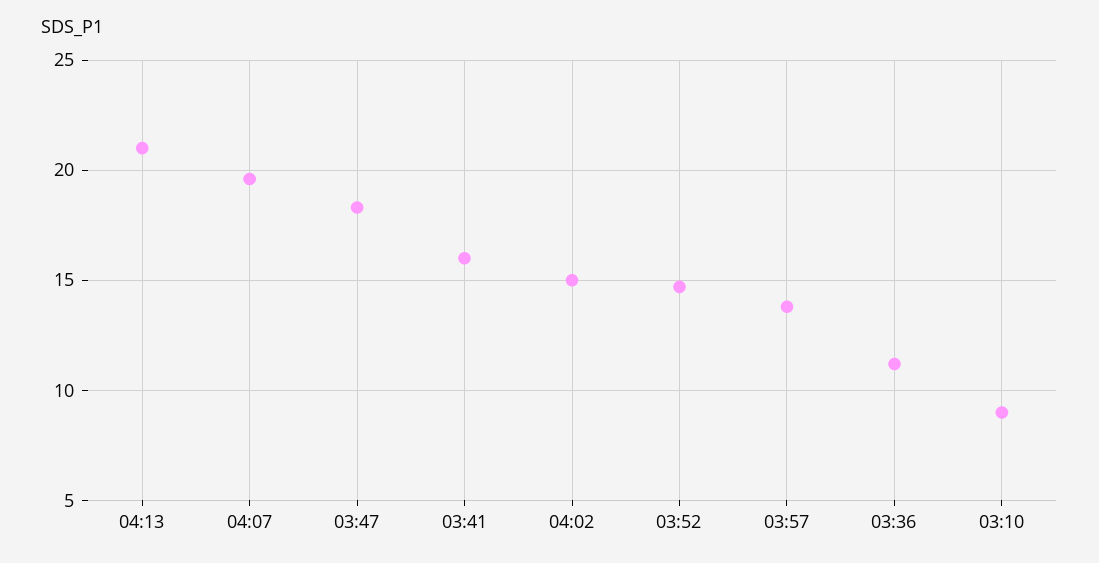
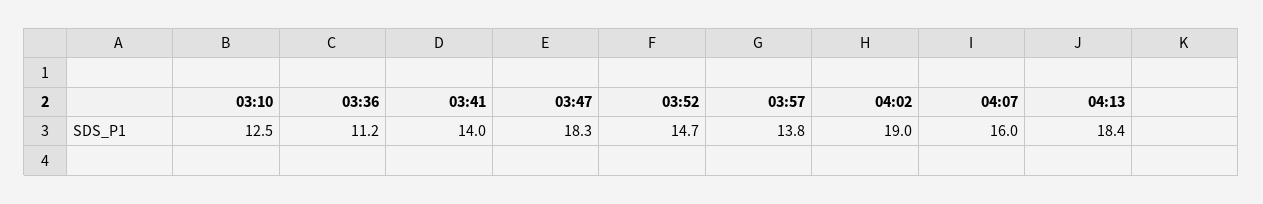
  {
-   "04:13": 21,
+   "04:13": 18.4,
-   "04:07": 19.5,
+   "04:07": 16,
    "03:47": 18.3,
-   "03:41": 16,
+   "03:41": 14,
-   "04:02": 15,
+   "04:02": 19,
    "03:52": 14.7,
    "03:57": 13.8,
    "03:36": 11.2,
-   "03:10": 9
+   "03:10": 12.5
  }

